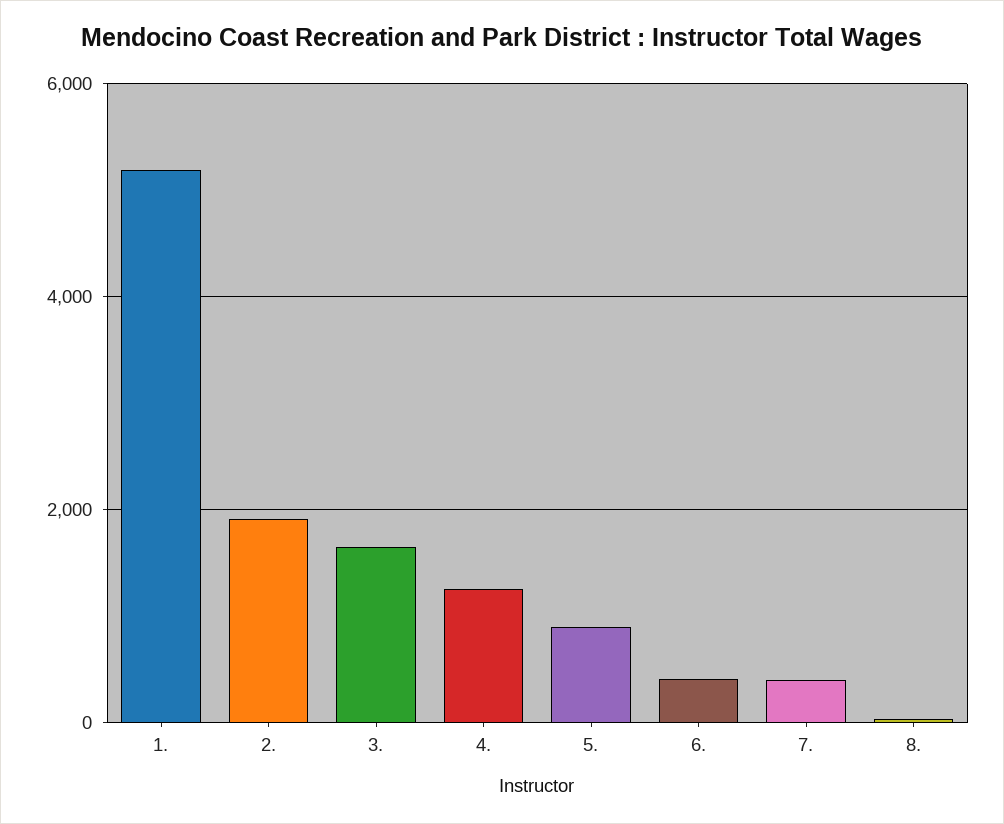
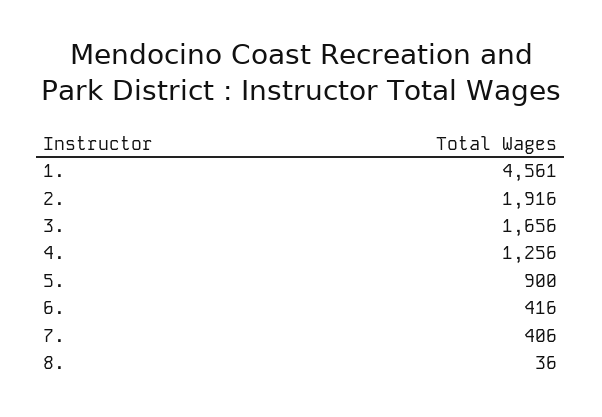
  {
-   "1.": 5200,
+   "1.": 4561,
    "2.": 1916,
    "3.": 1656,
    "4.": 1256,
    "5.": 900,
    "6.": 416,
    "7.": 406,
    "8.": 36
  }

